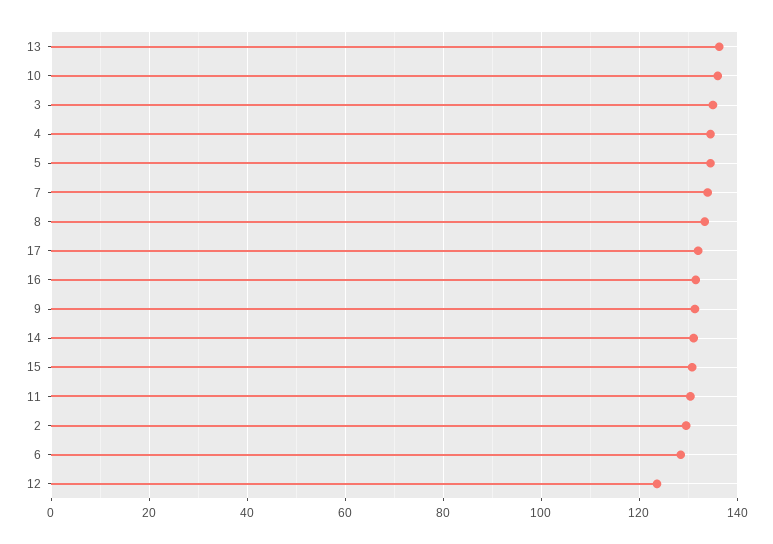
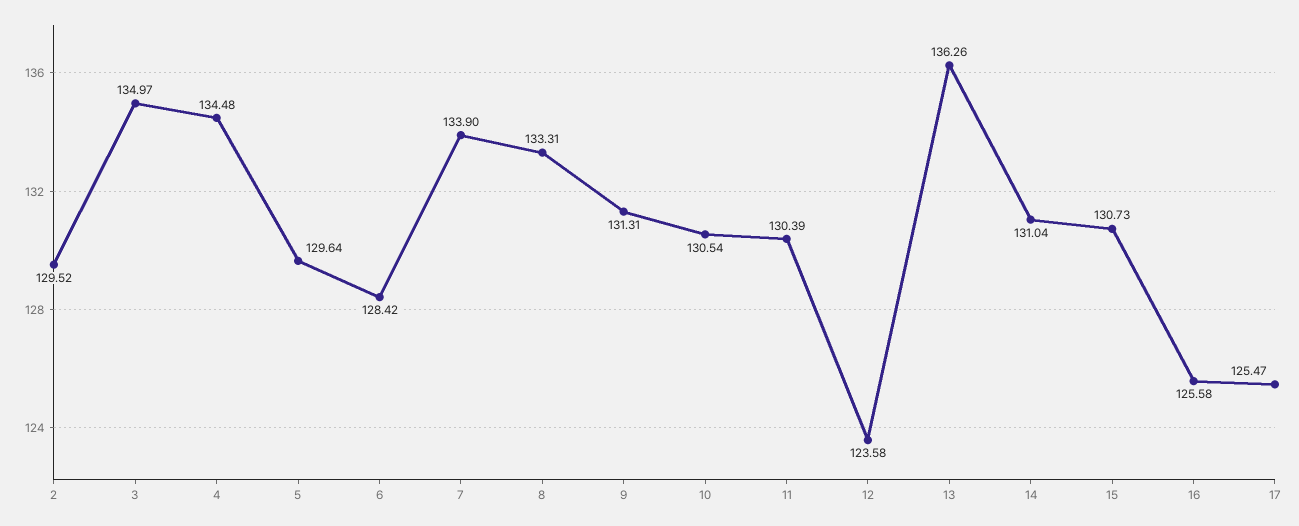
  {
    "13": 136.26,
-   "10": 136,
+   "10": 130.54,
    "3": 134.97,
    "4": 134.48,
-   "5": 134,
+   "5": 129.64,
    "7": 133.9,
    "8": 133.31,
-   "17": 132,
+   "17": 125.47,
-   "16": 132,
+   "16": 125.58,
    "9": 131.31,
    "14": 131.04,
    "15": 130.73,
    "11": 130.39,
    "2": 129.52,
    "6": 128.42,
    "12": 123.58
  }

